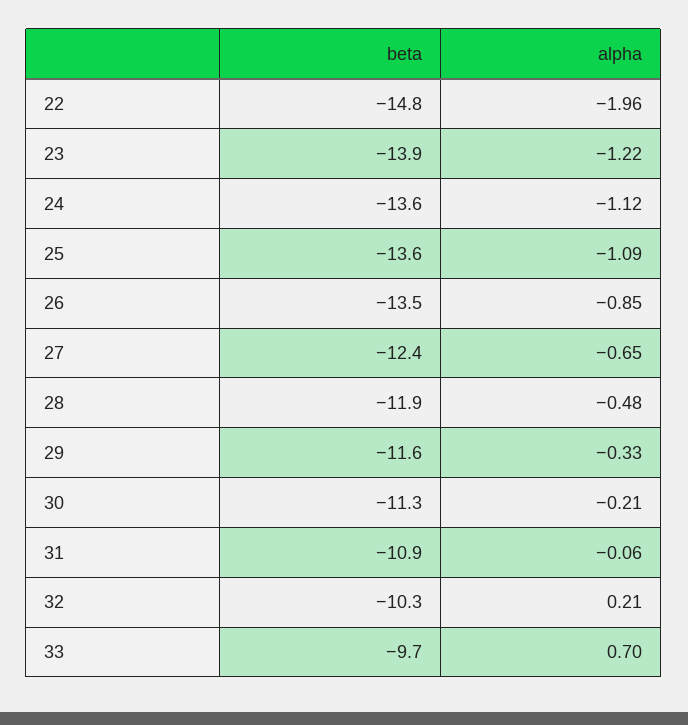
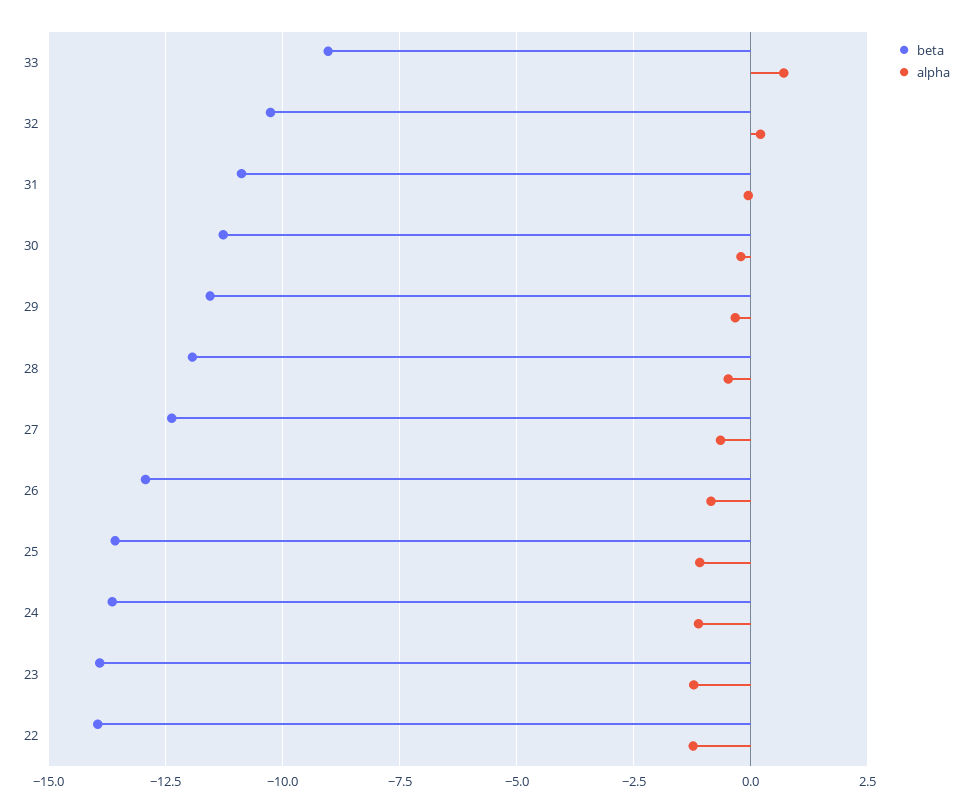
  {
    "beta": {
-     "22": -14.8,
+     "22": -14,
      "23": -13.9,
      "24": -13.6,
      "25": -13.6,
-     "26": -13.5,
+     "26": -13,
      "27": -12.4,
      "28": -11.9,
      "29": -11.6,
      "30": -11.3,
      "31": -10.9,
      "32": -10.3,
-     "33": -9.7
+     "33": -9
    },
    "alpha": {
-     "22": -1.96,
+     "22": -1.25,
      "23": -1.22,
      "24": -1.12,
      "25": -1.09,
      "26": -0.85,
      "27": -0.65,
      "28": -0.48,
      "29": -0.33,
      "30": -0.21,
      "31": -0.06,
      "32": 0.21,
      "33": 0.7
    }
  }

